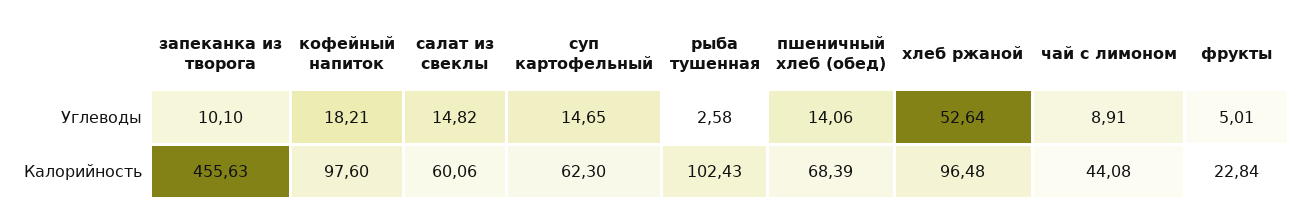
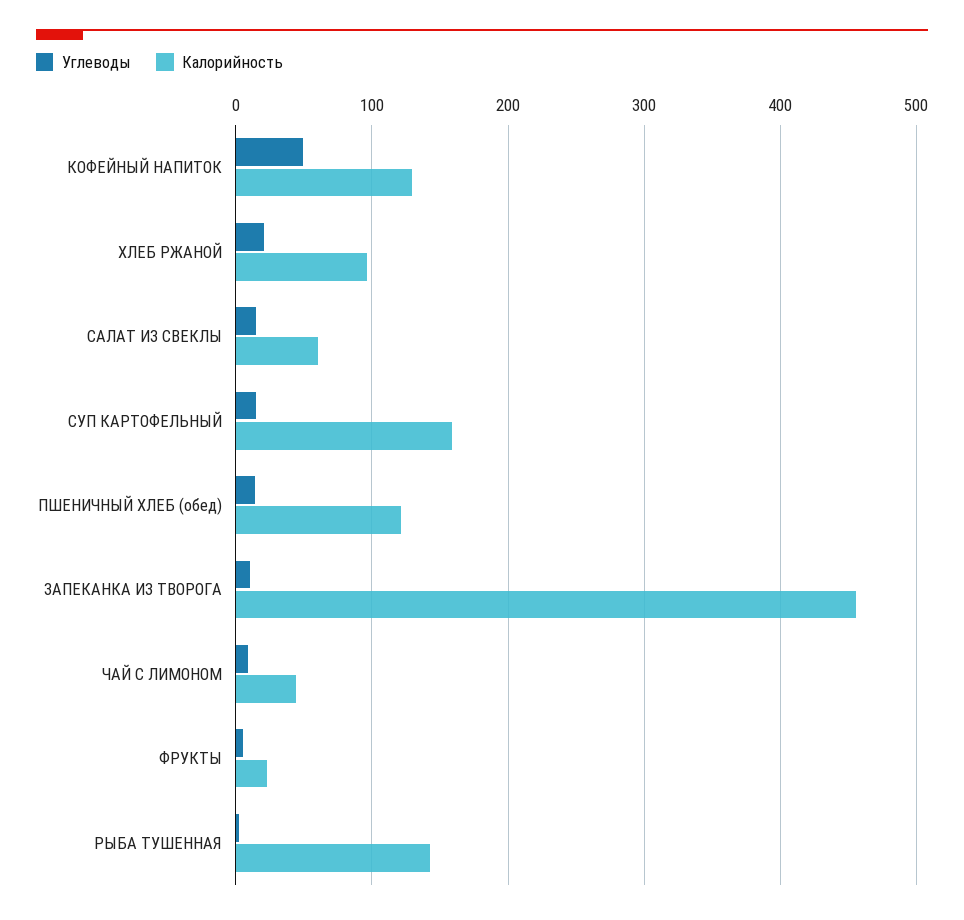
  {
    "Углеводы": {
      "запеканка из творога": 10.1,
-     "кофейный напиток": 18.21,
+     "кофейный напиток": 50,
      "салат из свеклы": 14.82,
      "суп картофельный": 14.65,
      "рыба тушенная": 2.58,
      "пшеничный хлеб (обед)": 14.06,
-     "хлеб ржаной": 52.64,
+     "хлеб ржаной": 20,
      "чай с лимоном": 8.91,
      "фрукты": 5.01
    },
    "Калорийность": {
      "запеканка из творога": 455.63,
-     "кофейный напиток": 97.6,
+     "кофейный напиток": 130,
      "салат из свеклы": 60.06,
-     "суп картофельный": 62.3,
+     "суп картофельный": 160,
-     "рыба тушенная": 102.43,
+     "рыба тушенная": 140,
-     "пшеничный хлеб (обед)": 68.39,
+     "пшеничный хлеб (обед)": 120,
      "хлеб ржаной": 96.48,
      "чай с лимоном": 44.08,
      "фрукты": 22.84
    }
  }

